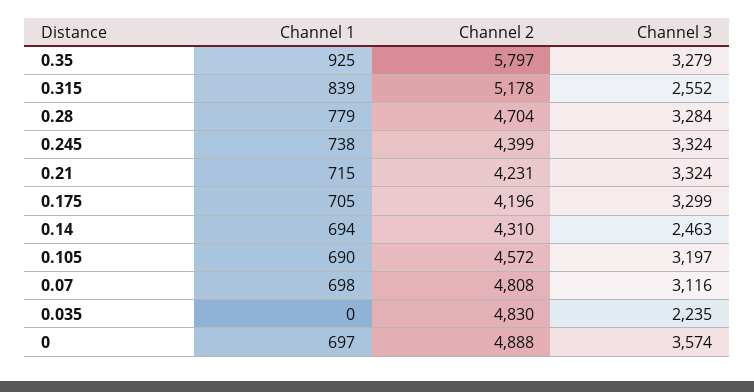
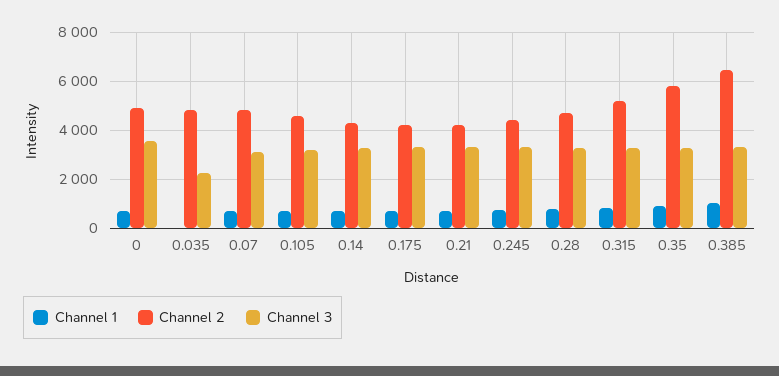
  {
    "Channel 1": {
      "0.35": 925,
      "0.315": 839,
      "0.28": 779,
      "0.245": 738,
      "0.21": 715,
      "0.175": 705,
      "0.14": 694,
      "0.105": 690,
      "0.07": 698,
      "0.035": 0,
-     "0": 697
+     "0": 697,
+     "0.385": 1000
    },
    "Channel 2": {
      "0.35": 5797,
      "0.315": 5178,
      "0.28": 4704,
      "0.245": 4399,
      "0.21": 4231,
      "0.175": 4196,
      "0.14": 4310,
      "0.105": 4572,
      "0.07": 4808,
      "0.035": 4830,
-     "0": 4888
+     "0": 4888,
+     "0.385": 6500
    },
    "Channel 3": {
      "0.35": 3279,
-     "0.315": 2552,
+     "0.315": 3250,
      "0.28": 3284,
      "0.245": 3324,
      "0.21": 3324,
      "0.175": 3299,
-     "0.14": 2463,
+     "0.14": 3250,
      "0.105": 3197,
      "0.07": 3116,
      "0.035": 2235,
-     "0": 3574
+     "0": 3574,
+     "0.385": 3250
    }
  }

